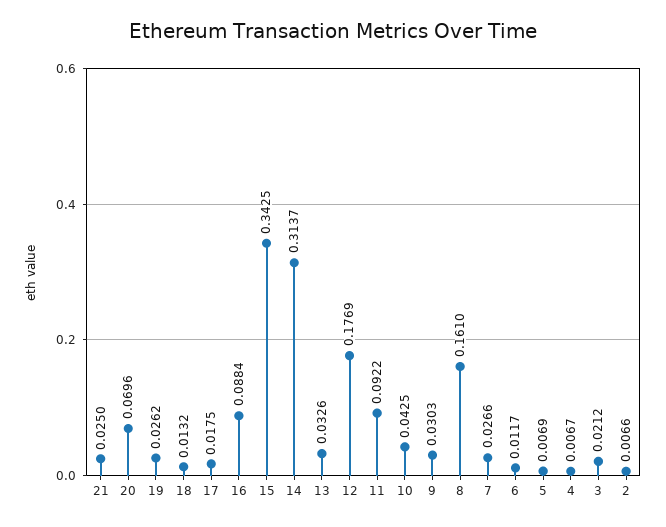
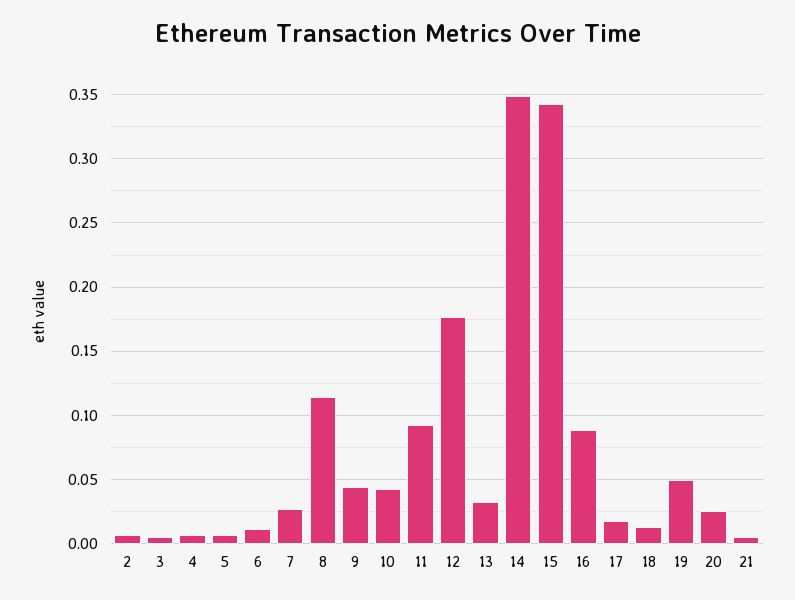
  {
-   "21": 0.025,
+   "21": 0.005,
-   "20": 0.0696,
+   "20": 0.025,
-   "19": 0.0262,
+   "19": 0.05,
    "18": 0.0132,
    "17": 0.0175,
    "16": 0.0884,
    "15": 0.3425,
-   "14": 0.3137,
+   "14": 0.35,
    "13": 0.0326,
    "12": 0.1769,
    "11": 0.0922,
    "10": 0.0425,
-   "9": 0.0303,
+   "9": 0.045,
-   "8": 0.161,
+   "8": 0.115,
    "7": 0.0266,
    "6": 0.0117,
    "5": 0.0069,
    "4": 0.0067,
-   "3": 0.0212,
+   "3": 0.005,
    "2": 0.0066
  }

